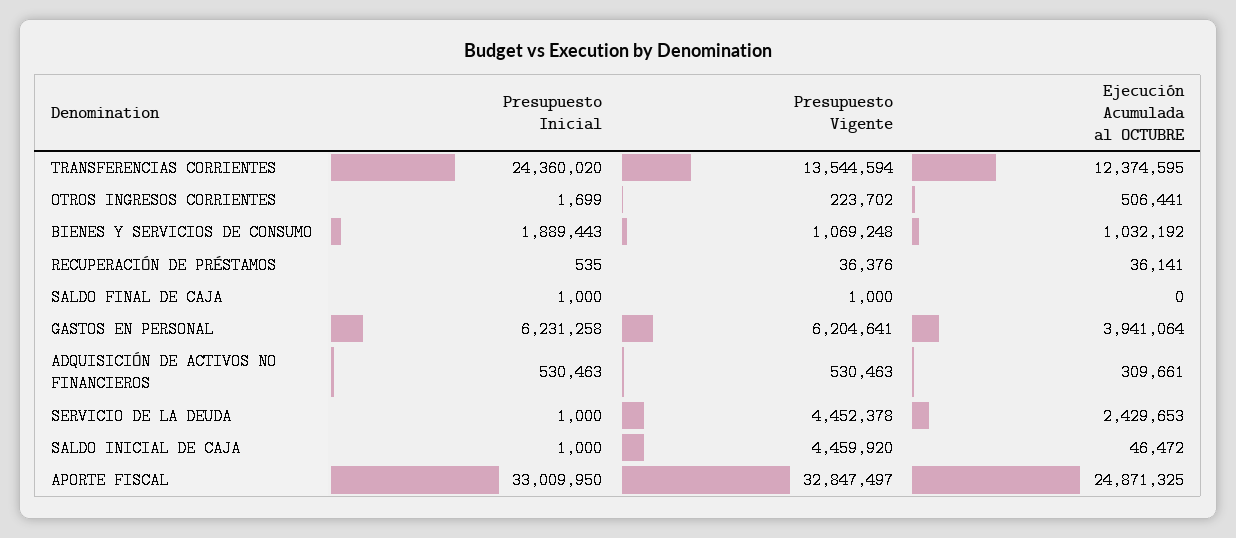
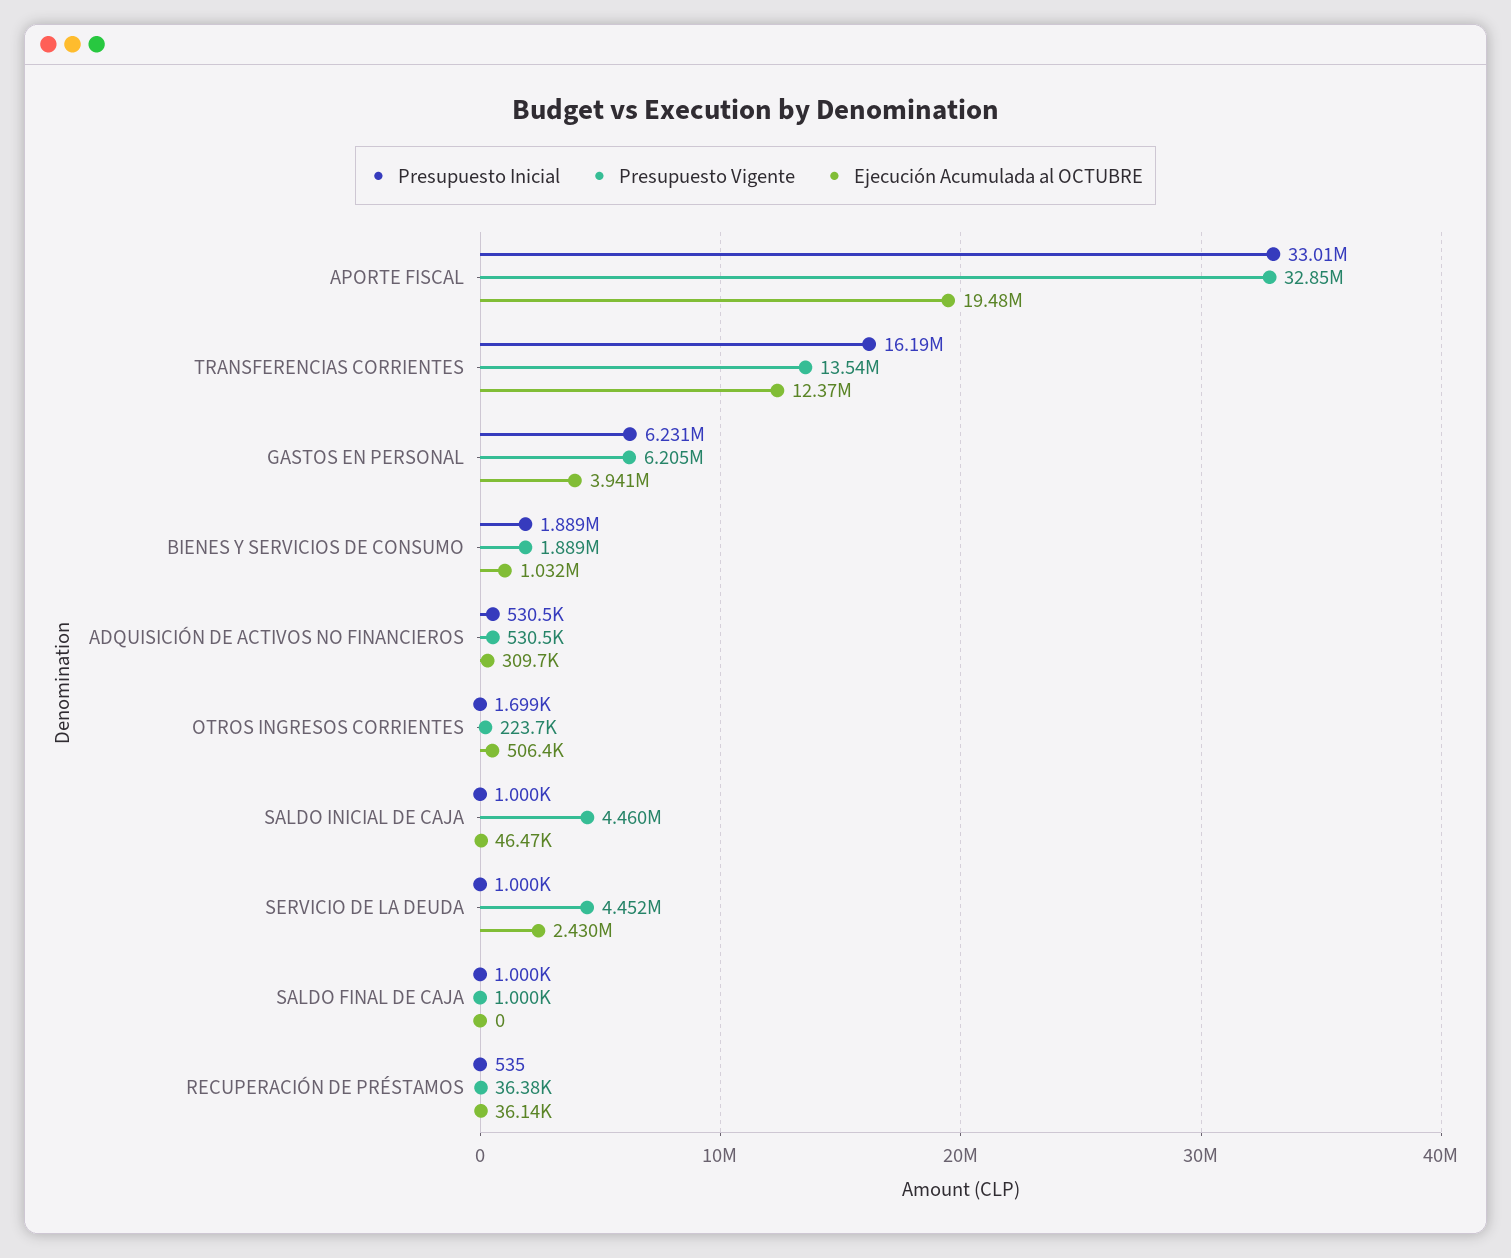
  {
    "Presupuesto Inicial": {
-     "TRANSFERENCIAS CORRIENTES": 24360020,
+     "TRANSFERENCIAS CORRIENTES": 16190000,
      "OTROS INGRESOS CORRIENTES": 1699,
      "BIENES Y SERVICIOS DE CONSUMO": 1889443,
      "RECUPERACIÓN DE PRÉSTAMOS": 535,
      "SALDO FINAL DE CAJA": 1000,
      "GASTOS EN PERSONAL": 6231258,
      "ADQUISICIÓN DE ACTIVOS NO FINANCIEROS": 530463,
      "SERVICIO DE LA DEUDA": 1000,
      "SALDO INICIAL DE CAJA": 1000,
      "APORTE FISCAL": 33009950
    },
    "Presupuesto Vigente": {
      "TRANSFERENCIAS CORRIENTES": 13544594,
      "OTROS INGRESOS CORRIENTES": 223702,
-     "BIENES Y SERVICIOS DE CONSUMO": 1069248,
+     "BIENES Y SERVICIOS DE CONSUMO": 1889000,
      "RECUPERACIÓN DE PRÉSTAMOS": 36376,
      "SALDO FINAL DE CAJA": 1000,
      "GASTOS EN PERSONAL": 6204641,
      "ADQUISICIÓN DE ACTIVOS NO FINANCIEROS": 530463,
      "SERVICIO DE LA DEUDA": 4452378,
      "SALDO INICIAL DE CAJA": 4459920,
      "APORTE FISCAL": 32847497
    },
    "Ejecución Acumulada al OCTUBRE": {
      "TRANSFERENCIAS CORRIENTES": 12374595,
      "OTROS INGRESOS CORRIENTES": 506441,
      "BIENES Y SERVICIOS DE CONSUMO": 1032192,
      "RECUPERACIÓN DE PRÉSTAMOS": 36141,
      "SALDO FINAL DE CAJA": 0,
      "GASTOS EN PERSONAL": 3941064,
      "ADQUISICIÓN DE ACTIVOS NO FINANCIEROS": 309661,
      "SERVICIO DE LA DEUDA": 2429653,
      "SALDO INICIAL DE CAJA": 46472,
-     "APORTE FISCAL": 24871325
+     "APORTE FISCAL": 19480000
    }
  }

